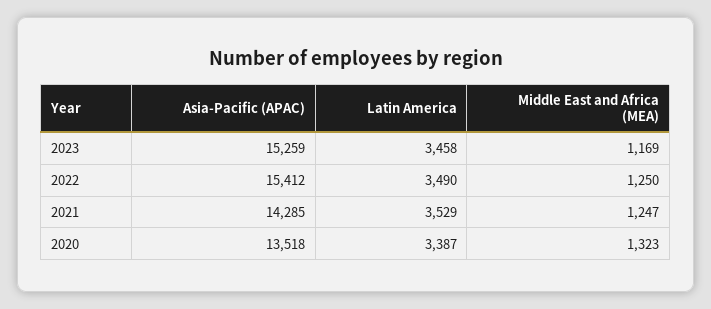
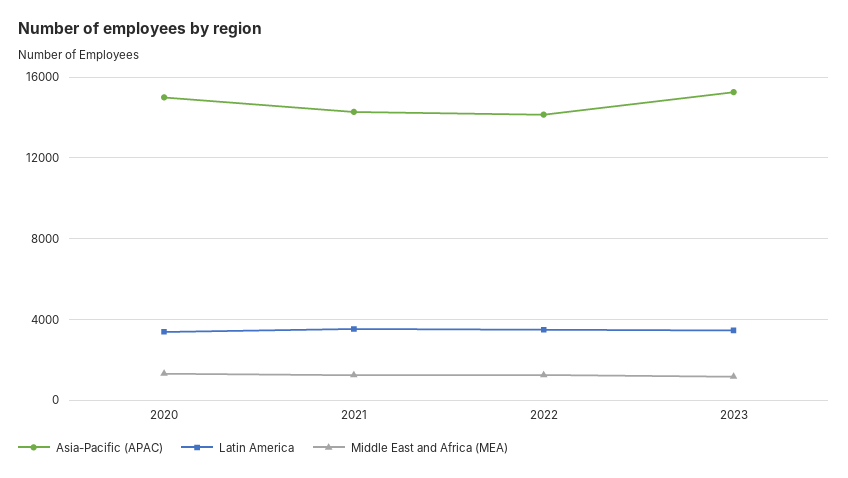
  {
    "Asia-Pacific (APAC)": {
      "2023": 15259,
-     "2022": 15412,
+     "2022": 14000,
      "2021": 14285,
-     "2020": 13518
+     "2020": 15000
    },
    "Latin America": {
      "2023": 3458,
      "2022": 3490,
      "2021": 3529,
      "2020": 3387
    },
    "Middle East and Africa (MEA)": {
      "2023": 1169,
      "2022": 1250,
      "2021": 1247,
      "2020": 1323
    }
  }

